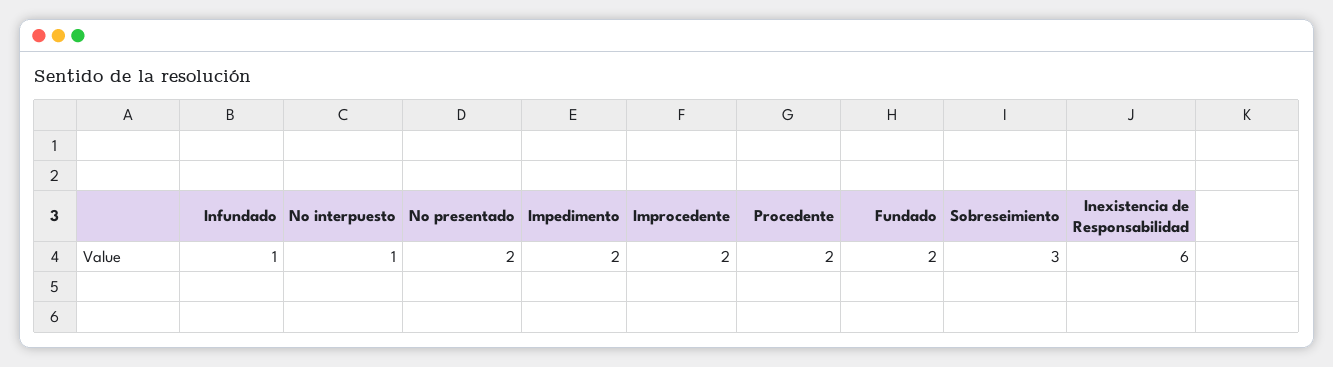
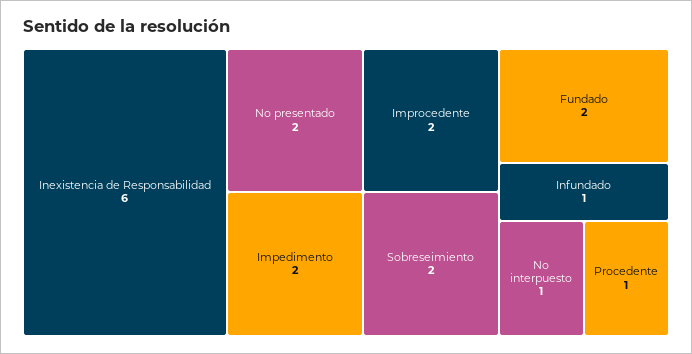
  {
    "Infundado": 1,
    "No interpuesto": 1,
    "No presentado": 2,
    "Impedimento": 2,
    "Improcedente": 2,
-   "Procedente": 2,
+   "Procedente": 1,
    "Fundado": 2,
-   "Sobreseimiento": 3,
+   "Sobreseimiento": 2,
    "Inexistencia de Responsabilidad": 6
  }

